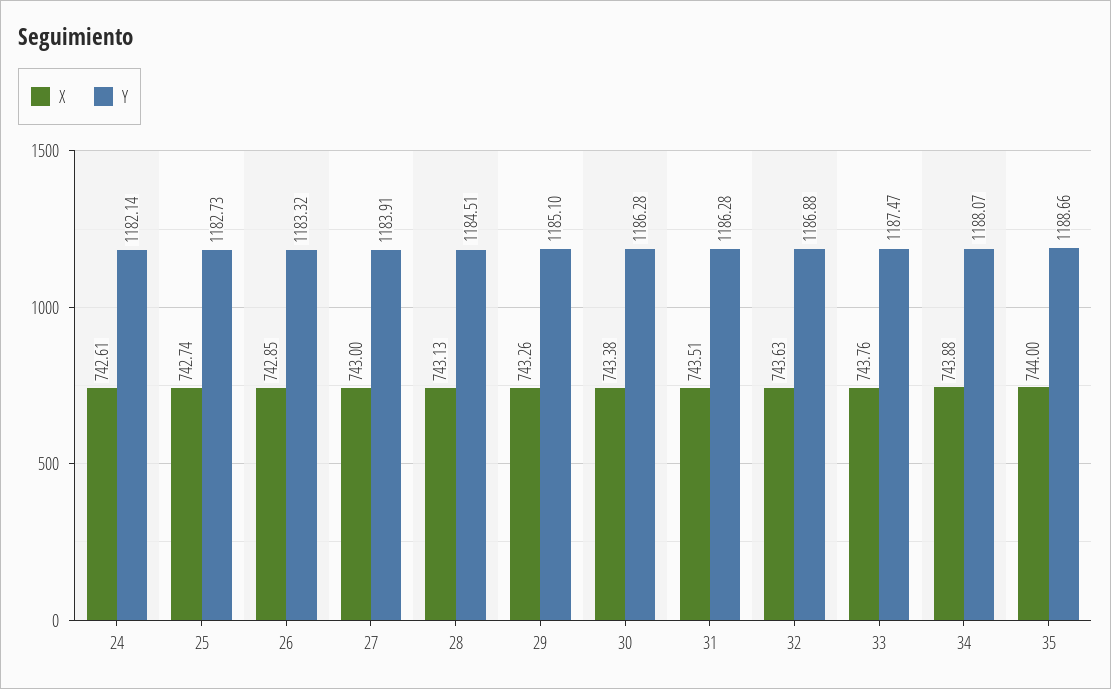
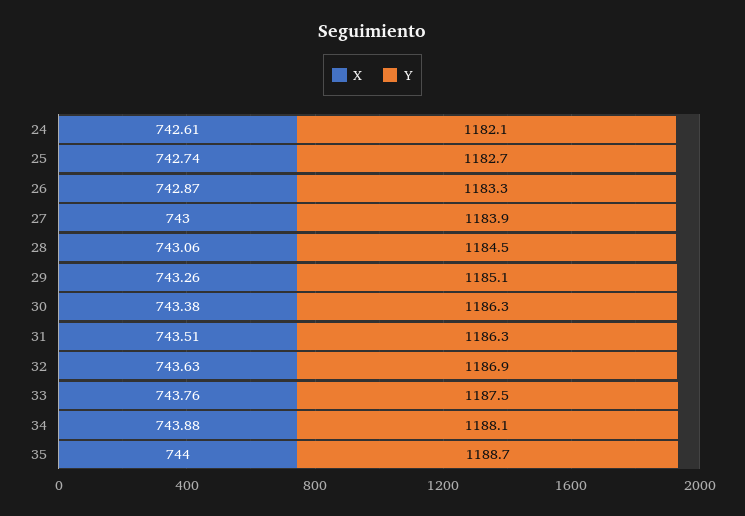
  {
    "X": {
      "24": 742.61,
      "25": 742.74,
-     "26": 742.85,
+     "26": 742.87,
      "27": 743,
-     "28": 743.13,
+     "28": 743.06,
      "29": 743.26,
      "30": 743.38,
      "31": 743.51,
      "32": 743.63,
      "33": 743.76,
      "34": 743.88,
      "35": 744
    },
    "Y": {
      "24": 1182.14,
      "25": 1182.73,
      "26": 1183.32,
      "27": 1183.91,
      "28": 1184.51,
      "29": 1185.1,
      "30": 1186.28,
      "31": 1186.28,
      "32": 1186.88,
      "33": 1187.47,
      "34": 1188.07,
      "35": 1188.66
    }
  }

